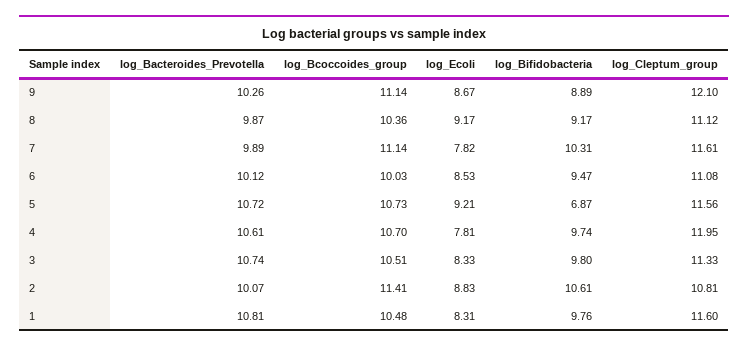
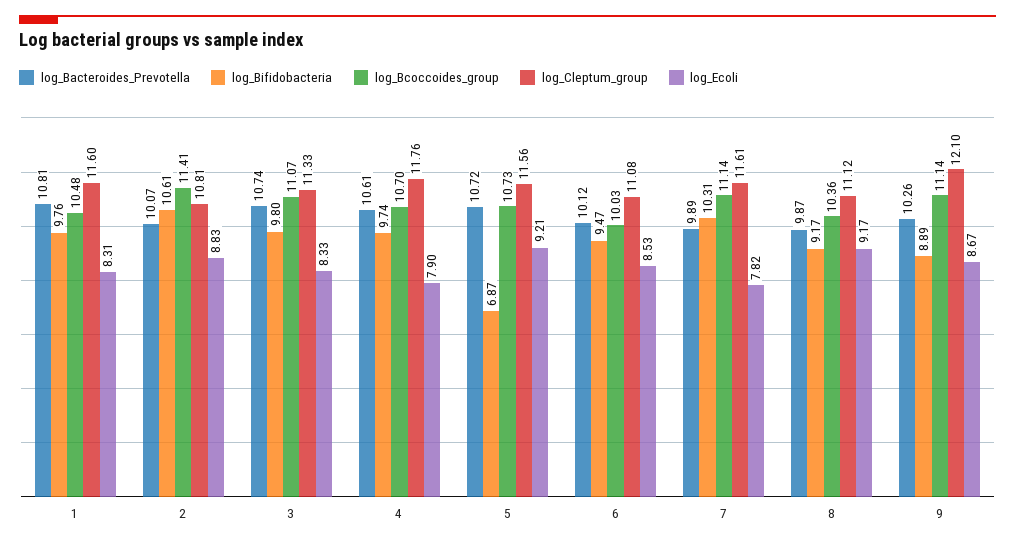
  {
    "log_Bacteroides_Prevotella": {
      "9": 10.26,
      "8": 9.87,
      "7": 9.89,
      "6": 10.12,
      "5": 10.72,
      "4": 10.61,
      "3": 10.74,
      "2": 10.07,
      "1": 10.81
    },
    "log_Bcoccoides_group": {
      "9": 11.14,
      "8": 10.36,
      "7": 11.14,
      "6": 10.03,
      "5": 10.73,
      "4": 10.7,
-     "3": 10.51,
+     "3": 11.07,
      "2": 11.41,
      "1": 10.48
    },
    "log_Ecoli": {
      "9": 8.67,
      "8": 9.17,
      "7": 7.82,
      "6": 8.53,
      "5": 9.21,
-     "4": 7.81,
+     "4": 7.9,
      "3": 8.33,
      "2": 8.83,
      "1": 8.31
    },
    "log_Bifidobacteria": {
      "9": 8.89,
      "8": 9.17,
      "7": 10.31,
      "6": 9.47,
      "5": 6.87,
      "4": 9.74,
      "3": 9.8,
      "2": 10.61,
      "1": 9.76
    },
    "log_Cleptum_group": {
      "9": 12.1,
      "8": 11.12,
      "7": 11.61,
      "6": 11.08,
      "5": 11.56,
-     "4": 11.95,
+     "4": 11.76,
      "3": 11.33,
      "2": 10.81,
      "1": 11.6
    }
  }

